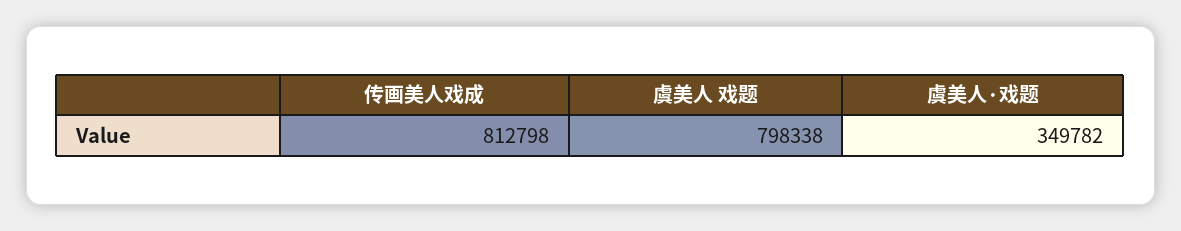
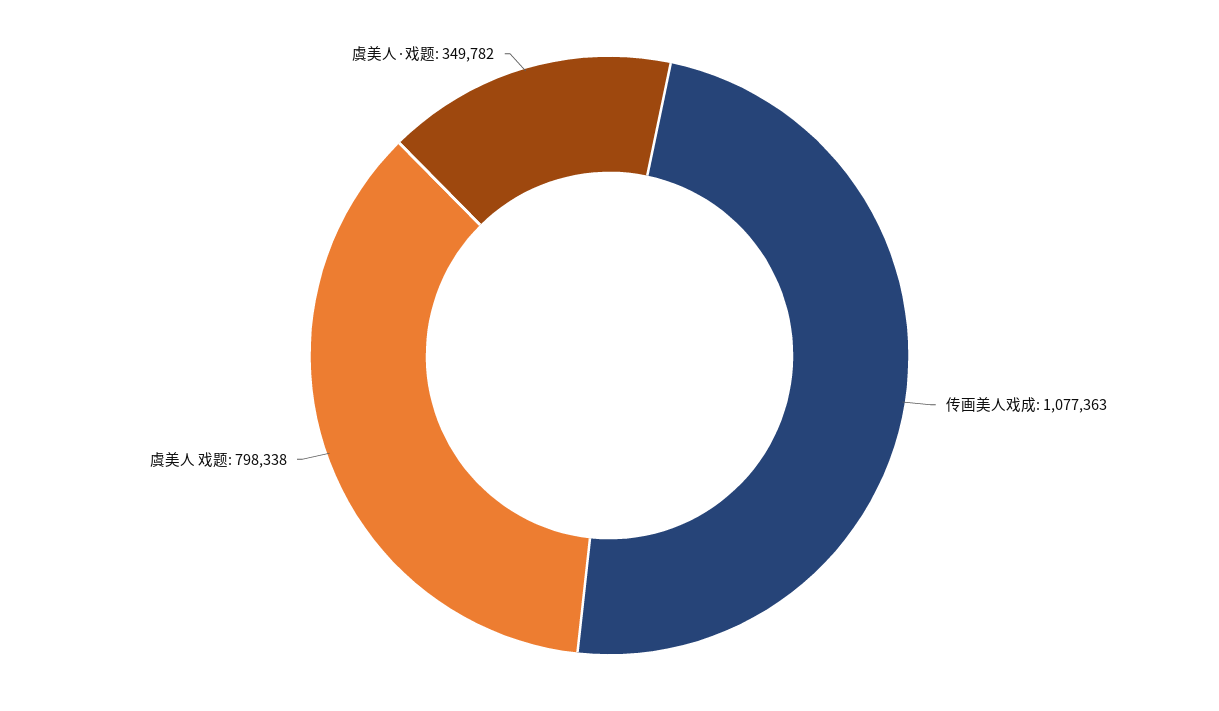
  {
-   "传画美人戏成": 812798,
+   "传画美人戏成": 1077363,
    "虞美人 戏题": 798338,
    "虞美人·戏题": 349782
  }

